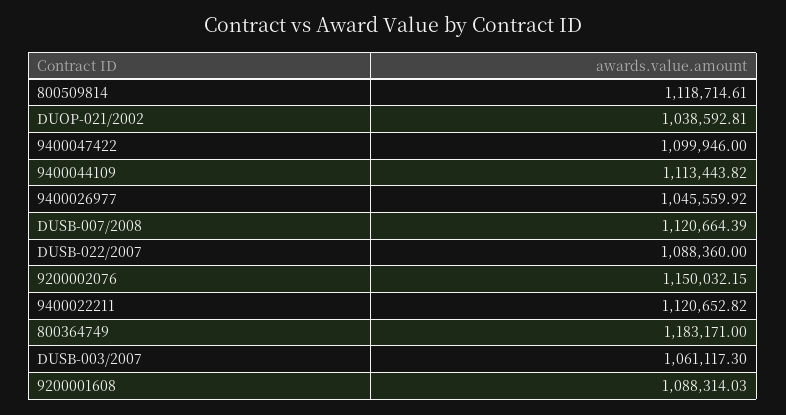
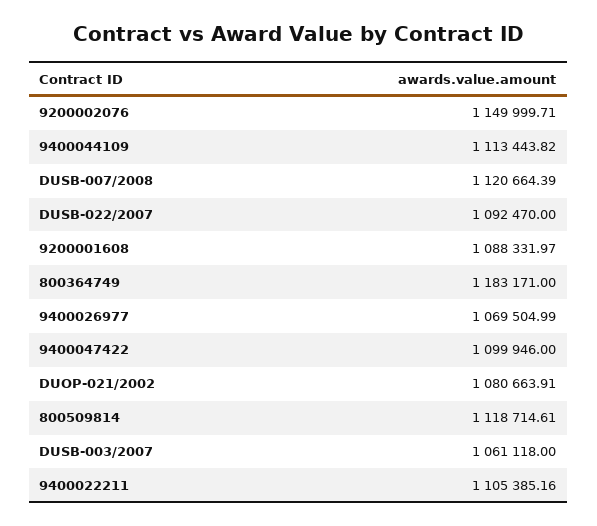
  {
    "800509814": 1118714.61,
-   "DUOP-021/2002": 1038592.81,
+   "DUOP-021/2002": 1080663.91,
    "9400047422": 1099946,
    "9400044109": 1113443.82,
-   "9400026977": 1045559.92,
+   "9400026977": 1069504.99,
    "DUSB-007/2008": 1120664.39,
-   "DUSB-022/2007": 1088360,
+   "DUSB-022/2007": 1092470,
-   "9200002076": 1150032.15,
+   "9200002076": 1149999.71,
-   "9400022211": 1120652.82,
+   "9400022211": 1105385.16,
    "800364749": 1183171,
-   "DUSB-003/2007": 1061117.3,
+   "DUSB-003/2007": 1061118,
-   "9200001608": 1088314.03
+   "9200001608": 1088331.97
  }

